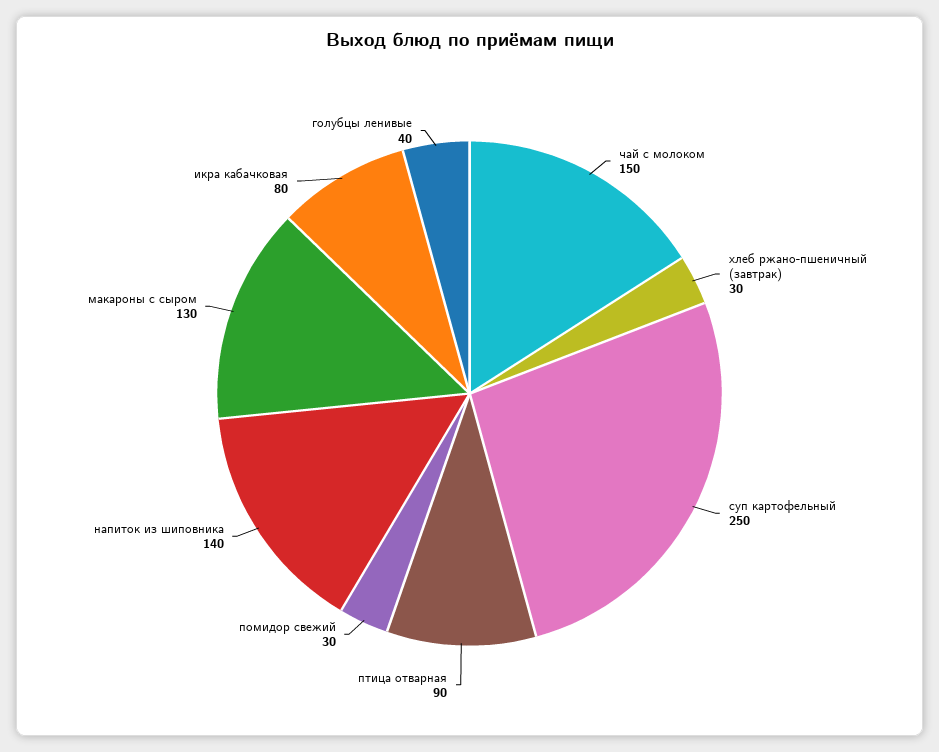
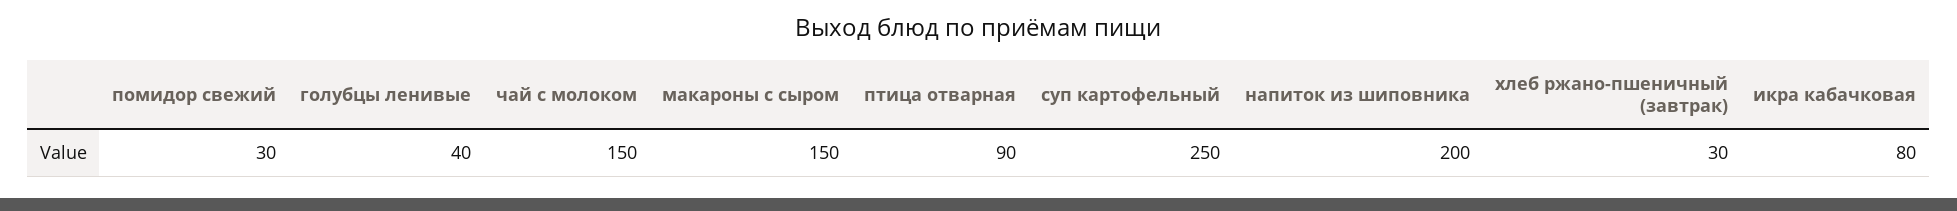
  {
    "чай с молоком": 150,
    "хлеб ржано-пшеничный (завтрак)": 30,
    "суп картофельный": 250,
    "птица отварная": 90,
    "помидор свежий": 30,
-   "напиток из шиповника": 140,
+   "напиток из шиповника": 200,
-   "макароны с сыром": 130,
+   "макароны с сыром": 150,
    "икра кабачковая": 80,
    "голубцы ленивые": 40
  }

